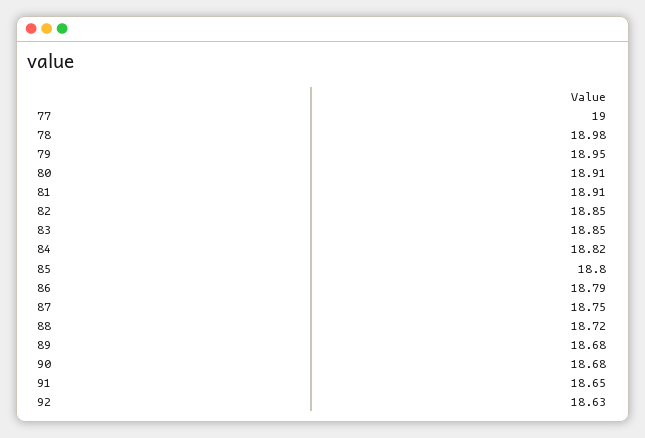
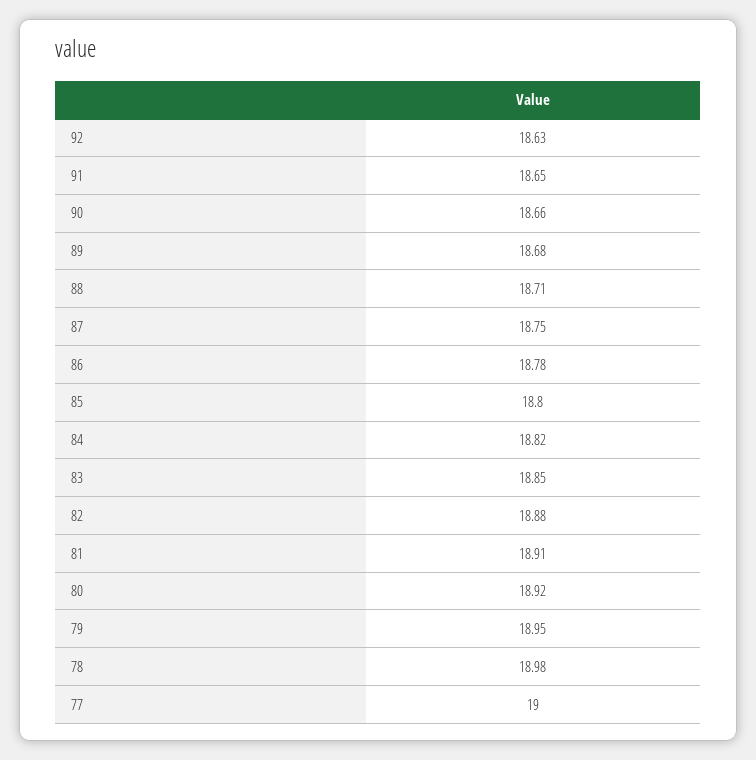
  {
    "77": 19,
    "78": 18.98,
    "79": 18.95,
-   "80": 18.91,
+   "80": 18.92,
    "81": 18.91,
-   "82": 18.85,
+   "82": 18.88,
    "83": 18.85,
    "84": 18.82,
    "85": 18.8,
-   "86": 18.79,
+   "86": 18.78,
    "87": 18.75,
-   "88": 18.72,
+   "88": 18.71,
    "89": 18.68,
-   "90": 18.68,
+   "90": 18.66,
    "91": 18.65,
    "92": 18.63
  }

